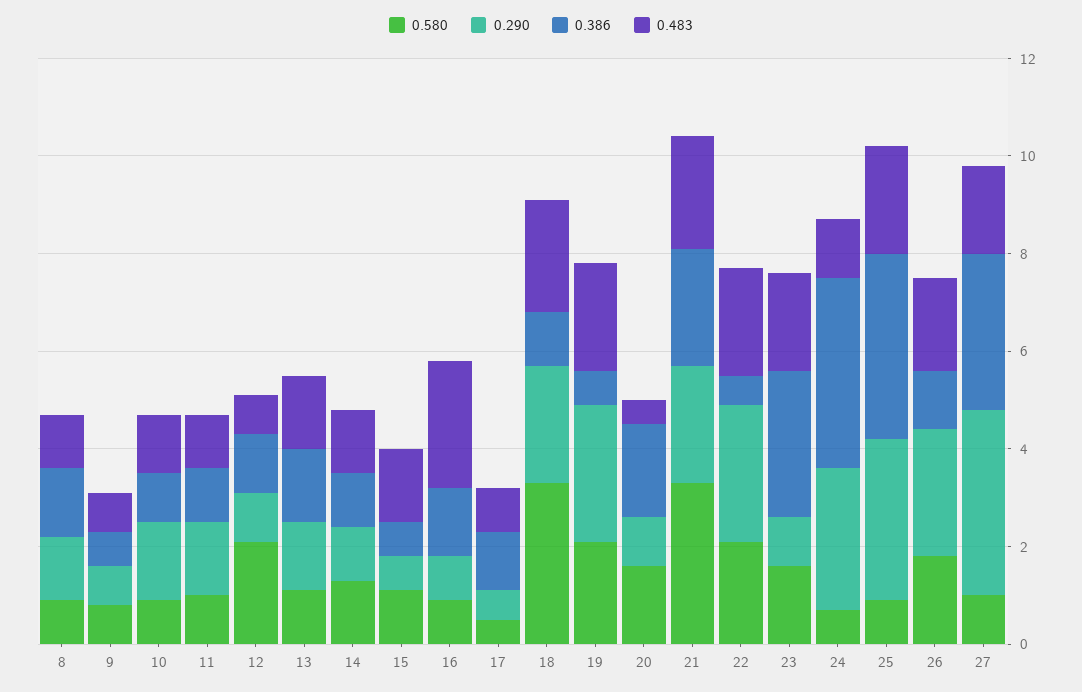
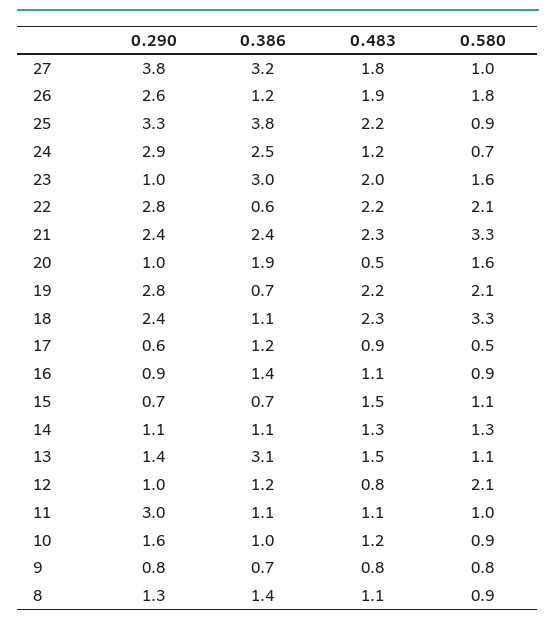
  {
    "0.580": {
      "8": 0.9,
      "9": 0.8,
      "10": 0.9,
      "11": 1,
      "12": 2.1,
      "13": 1.1,
      "14": 1.3,
      "15": 1.1,
      "16": 0.9,
      "17": 0.5,
      "18": 3.3,
      "19": 2.1,
      "20": 1.6,
      "21": 3.3,
      "22": 2.1,
      "23": 1.6,
      "24": 0.7,
      "25": 0.9,
      "26": 1.8,
      "27": 1
    },
    "0.290": {
      "8": 1.3,
      "9": 0.8,
      "10": 1.6,
-     "11": 1.5,
+     "11": 3,
      "12": 1,
      "13": 1.4,
      "14": 1.1,
      "15": 0.7,
      "16": 0.9,
      "17": 0.6,
      "18": 2.4,
      "19": 2.8,
      "20": 1,
      "21": 2.4,
      "22": 2.8,
      "23": 1,
      "24": 2.9,
      "25": 3.3,
      "26": 2.6,
      "27": 3.8
    },
    "0.386": {
      "8": 1.4,
      "9": 0.7,
      "10": 1,
      "11": 1.1,
      "12": 1.2,
-     "13": 1.5,
+     "13": 3.1,
      "14": 1.1,
      "15": 0.7,
      "16": 1.4,
      "17": 1.2,
      "18": 1.1,
      "19": 0.7,
      "20": 1.9,
      "21": 2.4,
      "22": 0.6,
      "23": 3,
-     "24": 4,
+     "24": 2.5,
      "25": 3.8,
      "26": 1.2,
      "27": 3.2
    },
    "0.483": {
      "8": 1.1,
      "9": 0.8,
      "10": 1.2,
      "11": 1.1,
      "12": 0.8,
      "13": 1.5,
      "14": 1.3,
      "15": 1.5,
-     "16": 2.5,
+     "16": 1.1,
      "17": 0.9,
      "18": 2.3,
      "19": 2.2,
      "20": 0.5,
      "21": 2.3,
      "22": 2.2,
      "23": 2,
      "24": 1.2,
      "25": 2.2,
      "26": 1.9,
      "27": 1.8
    }
  }

